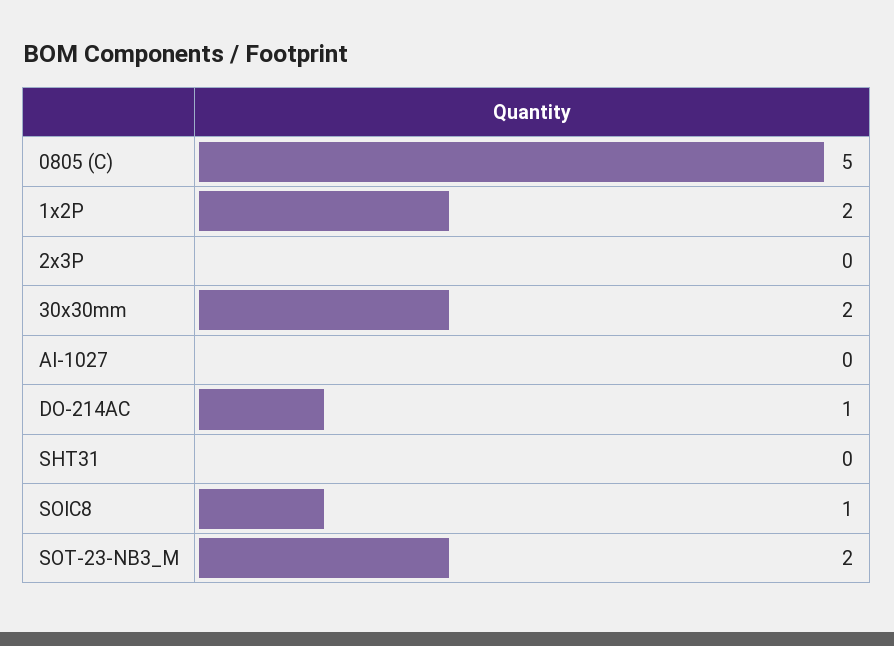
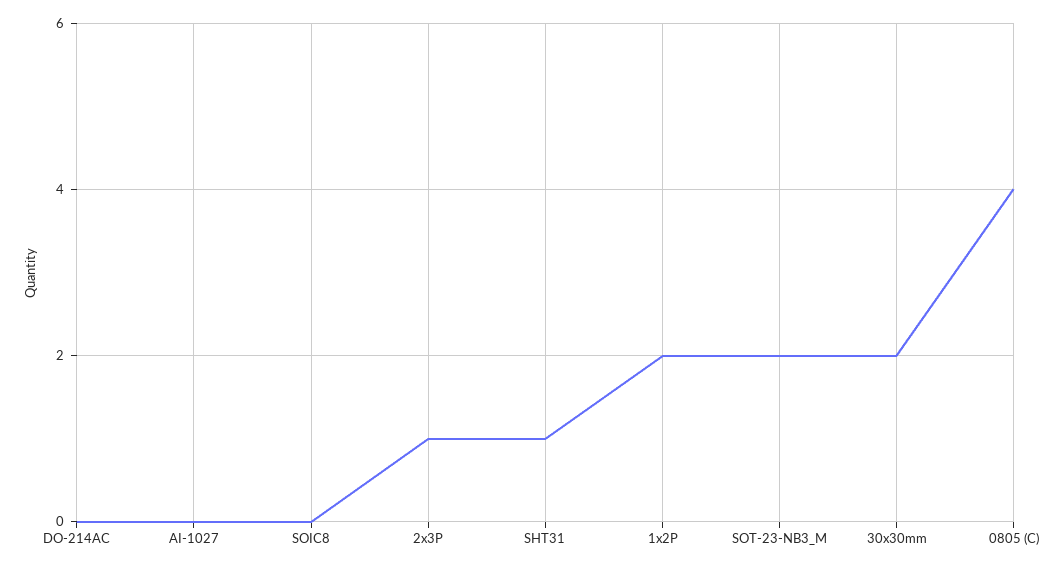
  {
-   "0805 (C)": 5,
+   "0805 (C)": 4,
    "1x2P": 2,
-   "2x3P": 0,
+   "2x3P": 1,
    "30x30mm": 2,
    "AI-1027": 0,
-   "DO-214AC": 1,
+   "DO-214AC": 0,
-   "SHT31": 0,
+   "SHT31": 1,
-   "SOIC8": 1,
+   "SOIC8": 0,
    "SOT-23-NB3_M": 2
  }

